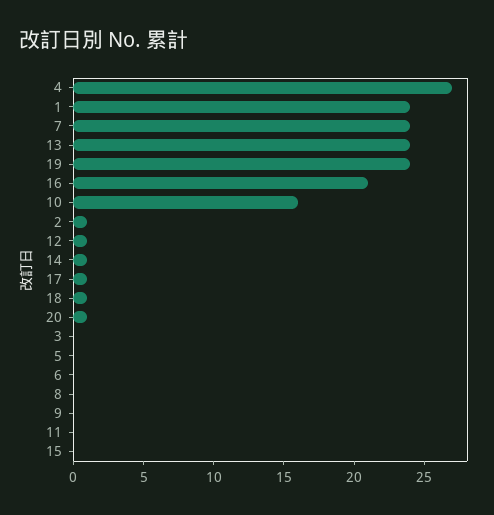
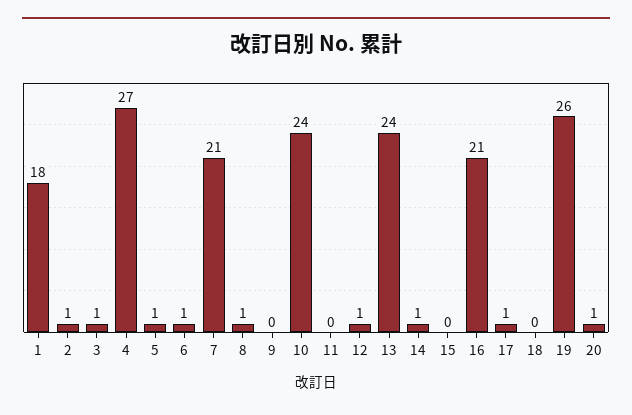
  {
    "4": 27,
-   "1": 24,
+   "1": 18,
-   "7": 24,
+   "7": 21,
    "13": 24,
-   "19": 24,
+   "19": 26,
    "16": 21,
-   "10": 16,
+   "10": 24,
    "2": 1,
    "12": 1,
    "14": 1,
    "17": 1,
-   "18": 1,
+   "18": 0,
    "20": 1,
-   "3": 0,
+   "3": 1,
-   "5": 0,
+   "5": 1,
-   "6": 0,
+   "6": 1,
-   "8": 0,
+   "8": 1,
    "9": 0,
    "11": 0,
    "15": 0
  }

